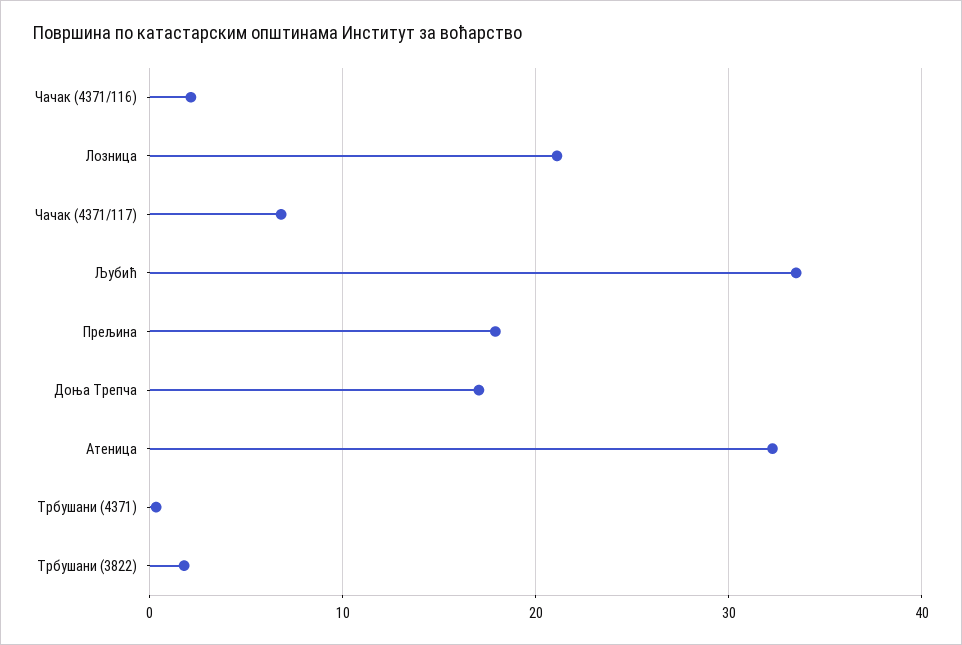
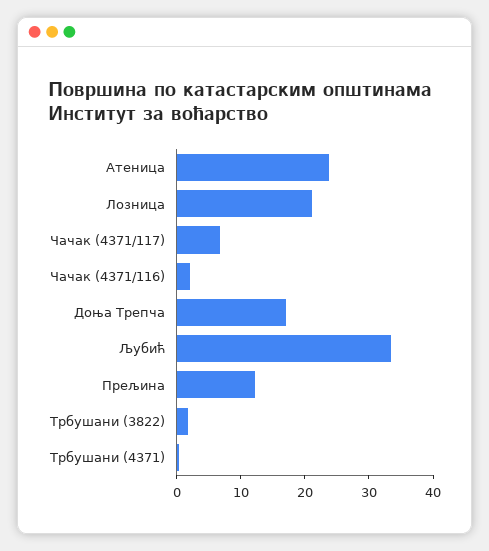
  {
    "Чачак (4371/116)": 2,
    "Лозница": 21,
    "Чачак (4371/117)": 7,
    "Љубић": 33,
-   "Прељина": 18,
+   "Прељина": 12,
    "Доња Трепча": 17,
-   "Атеница": 32,
+   "Атеница": 24,
    "Трбушани (4371)": 0,
    "Трбушани (3822)": 2
  }

